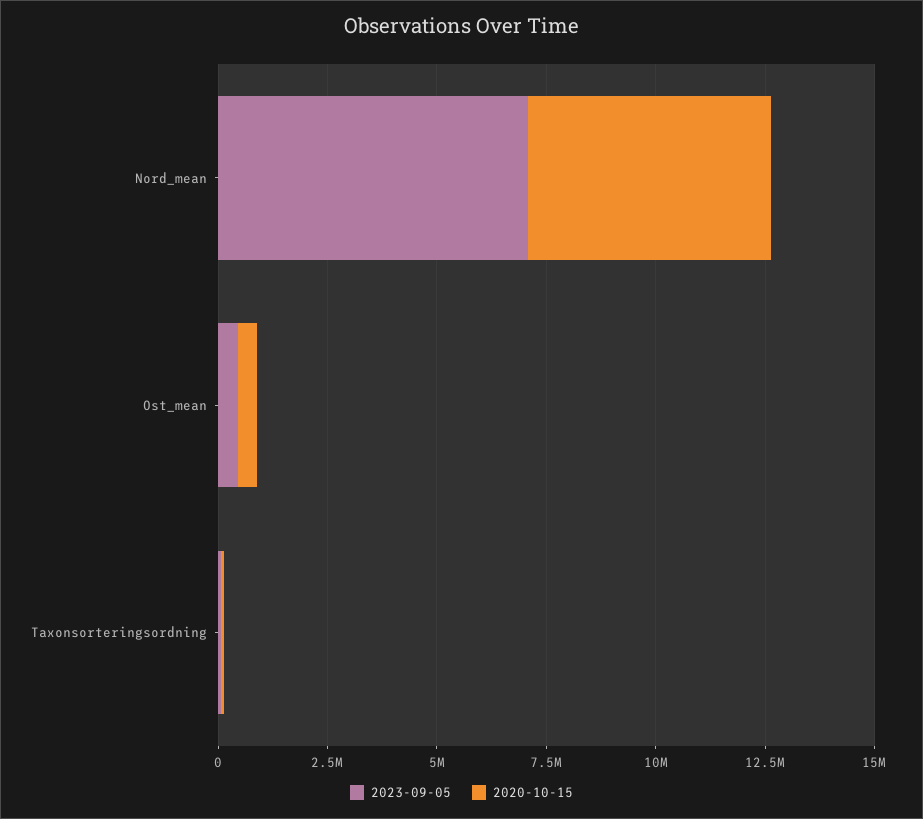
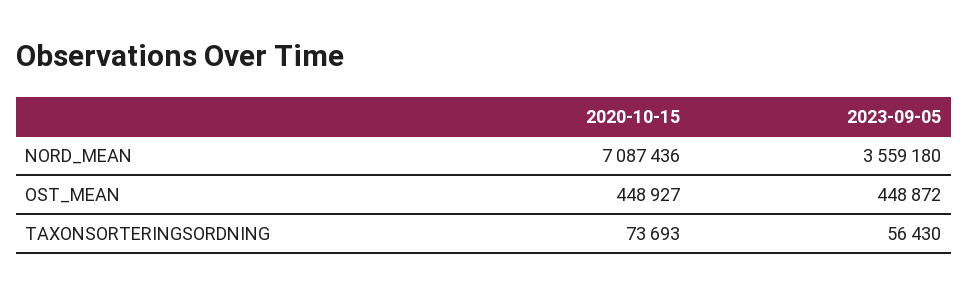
  {
    "2023-09-05": {
-     "Nord_mean": 7000000,
+     "Nord_mean": 3559180,
      "Ost_mean": 448872,
      "Taxonsorteringsordning": 56430
    },
    "2020-10-15": {
-     "Nord_mean": 5500000,
+     "Nord_mean": 7087436,
      "Ost_mean": 448927,
      "Taxonsorteringsordning": 73693
    }
  }

